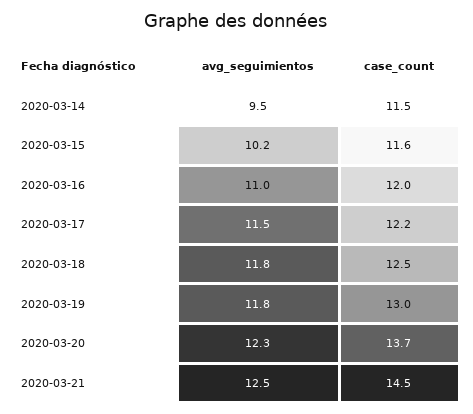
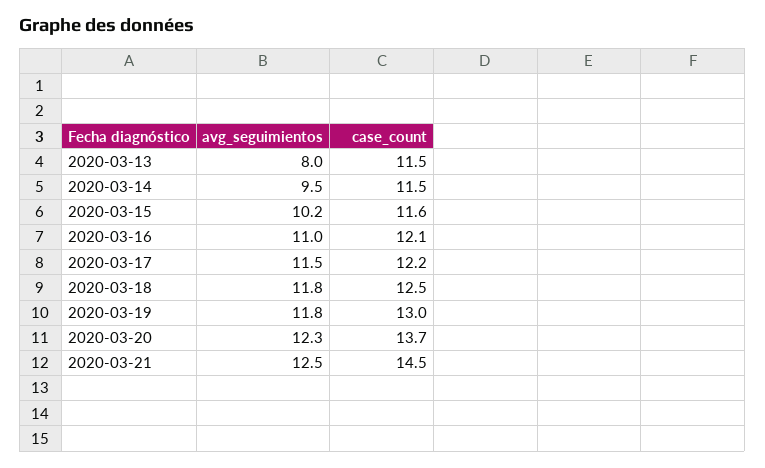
  {
    "avg_seguimientos": {
      "2020-03-14": 9.5,
      "2020-03-15": 10.2,
      "2020-03-16": 11,
      "2020-03-17": 11.5,
      "2020-03-18": 11.8,
      "2020-03-19": 11.8,
      "2020-03-20": 12.3,
-     "2020-03-21": 12.5
+     "2020-03-21": 12.5,
+     "2020-03-13": 8
    },
    "case_count": {
      "2020-03-14": 11.5,
      "2020-03-15": 11.6,
-     "2020-03-16": 12,
+     "2020-03-16": 12.1,
      "2020-03-17": 12.2,
      "2020-03-18": 12.5,
      "2020-03-19": 13,
      "2020-03-20": 13.7,
-     "2020-03-21": 14.5
+     "2020-03-21": 14.5,
+     "2020-03-13": 11.5
    }
  }

